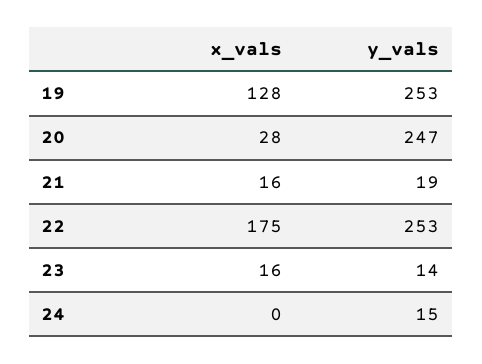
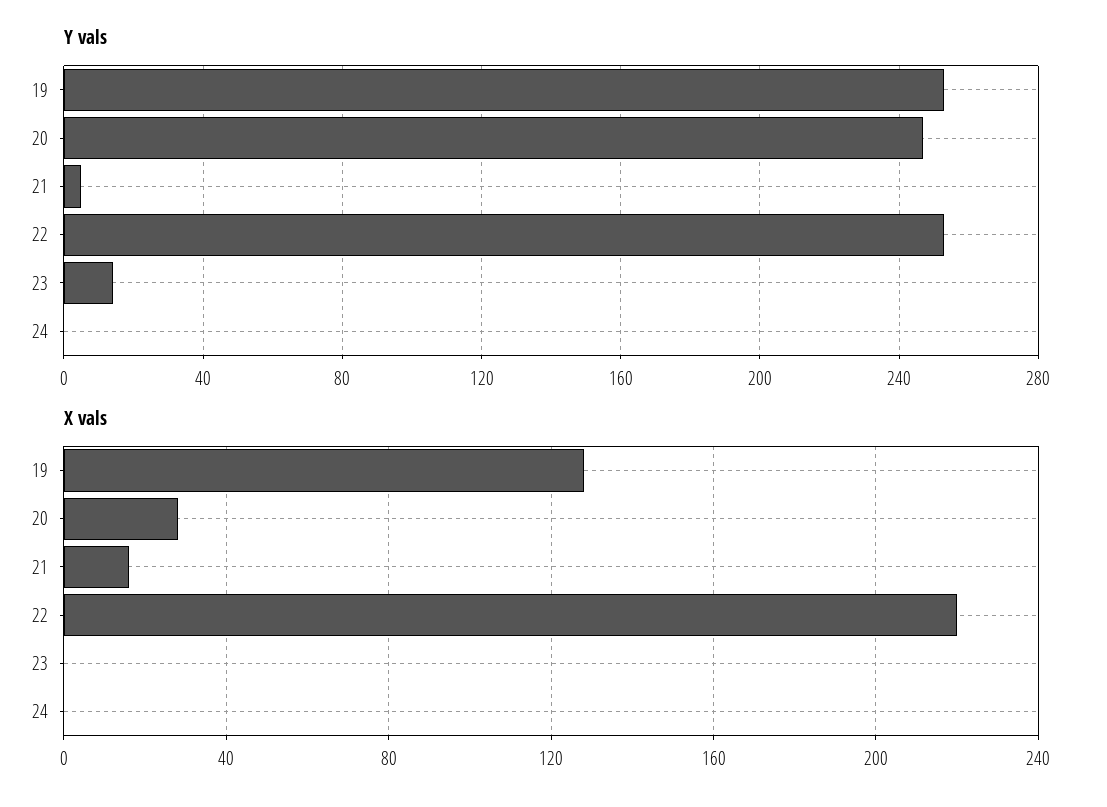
  {
    "x_vals": {
      "19": 128,
      "20": 28,
      "21": 16,
-     "22": 175,
+     "22": 220,
-     "23": 16,
+     "23": 0,
      "24": 0
    },
    "y_vals": {
      "19": 253,
      "20": 247,
-     "21": 19,
+     "21": 5,
      "22": 253,
      "23": 14,
-     "24": 15
+     "24": 0
    }
  }

